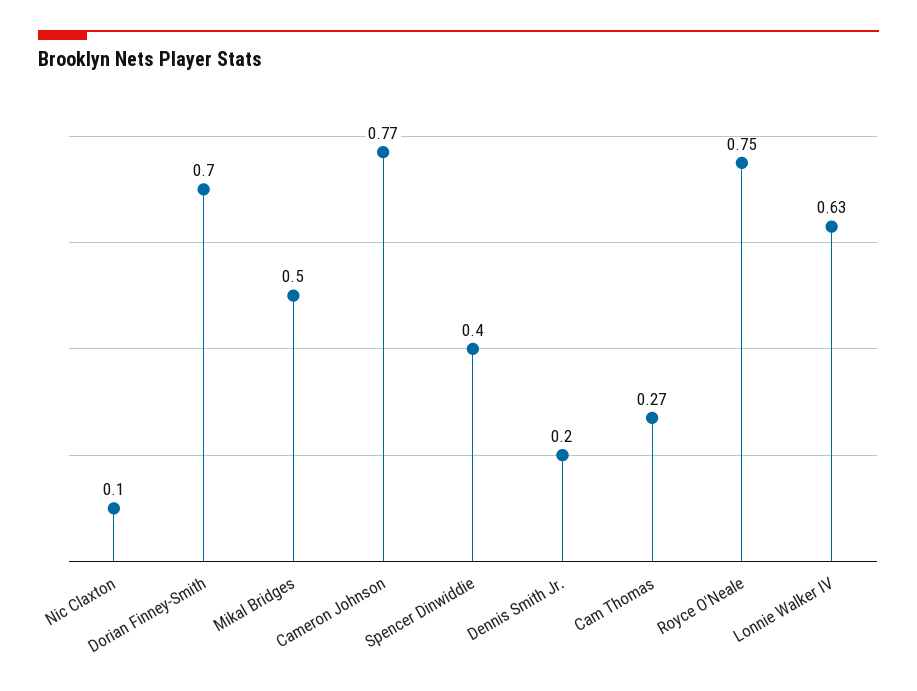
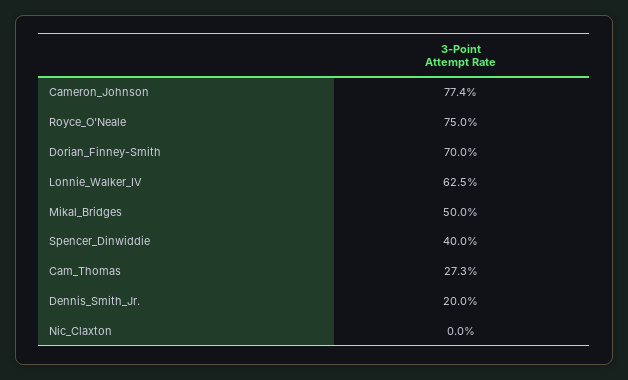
  {
-   "Nic Claxton": 0.1,
+   "Nic Claxton": 0,
    "Dorian Finney-Smith": 0.7,
    "Mikal Bridges": 0.5,
    "Cameron Johnson": 0.774,
    "Spencer Dinwiddie": 0.4,
    "Dennis Smith Jr.": 0.2,
    "Cam Thomas": 0.273,
    "Royce O'Neale": 0.75,
    "Lonnie Walker IV": 0.625
  }

